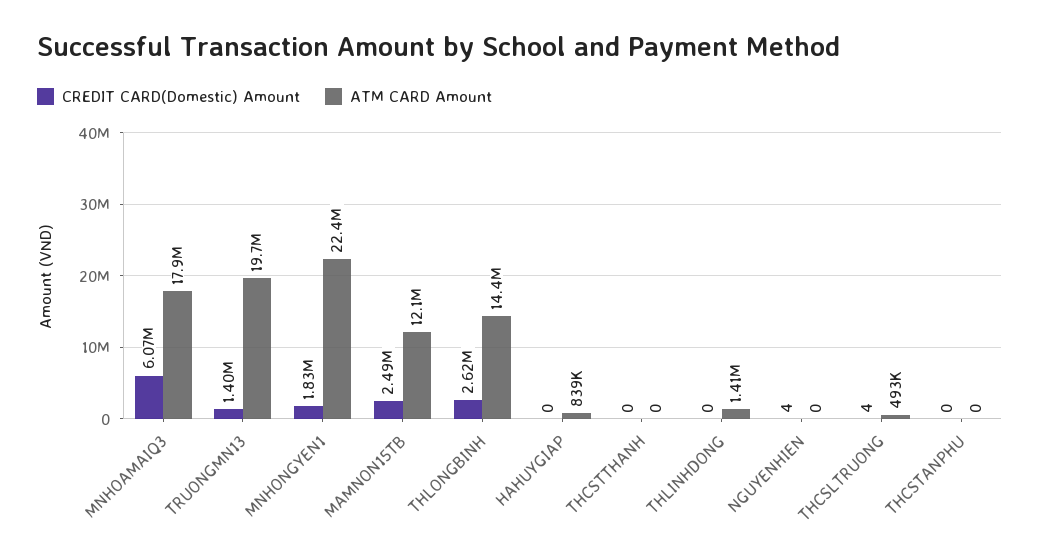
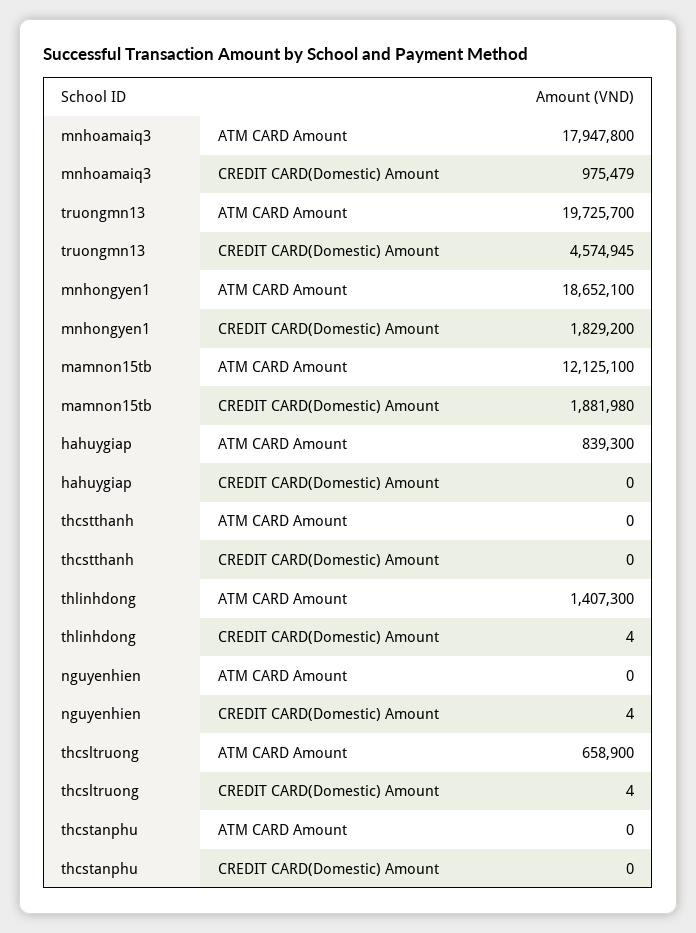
  {
    "CREDIT CARD(Domestic) Amount": {
-     "MNHOAMAIQ3": 6070000,
+     "MNHOAMAIQ3": 975479,
-     "TRUONGMN13": 1400000,
+     "TRUONGMN13": 4574945,
      "MNHONGYEN1": 1829200,
-     "MAMNON15TB": 2490000,
+     "MAMNON15TB": 1881980,
-     "THLONGBINH": 2620000,
      "HAHUYGIAP": 0,
      "THCSTTHANH": 0,
-     "THLINHDONG": 0,
+     "THLINHDONG": 4,
      "NGUYENHIEN": 4,
      "THCSLTRUONG": 4,
      "THCSTANPHU": 0
    },
    "ATM CARD Amount": {
      "MNHOAMAIQ3": 17947800,
      "TRUONGMN13": 19725700,
-     "MNHONGYEN1": 22400000,
+     "MNHONGYEN1": 18652100,
      "MAMNON15TB": 12125100,
-     "THLONGBINH": 14400000,
      "HAHUYGIAP": 839300,
      "THCSTTHANH": 0,
      "THLINHDONG": 1407300,
      "NGUYENHIEN": 0,
-     "THCSLTRUONG": 493000,
+     "THCSLTRUONG": 658900,
      "THCSTANPHU": 0
    }
  }

